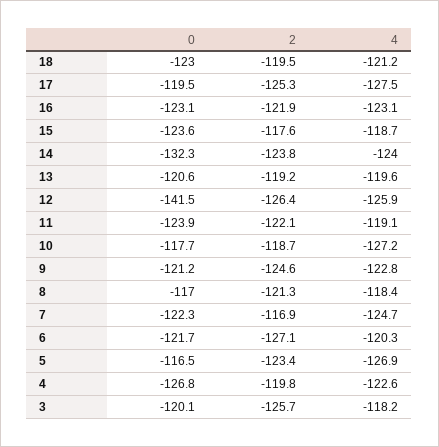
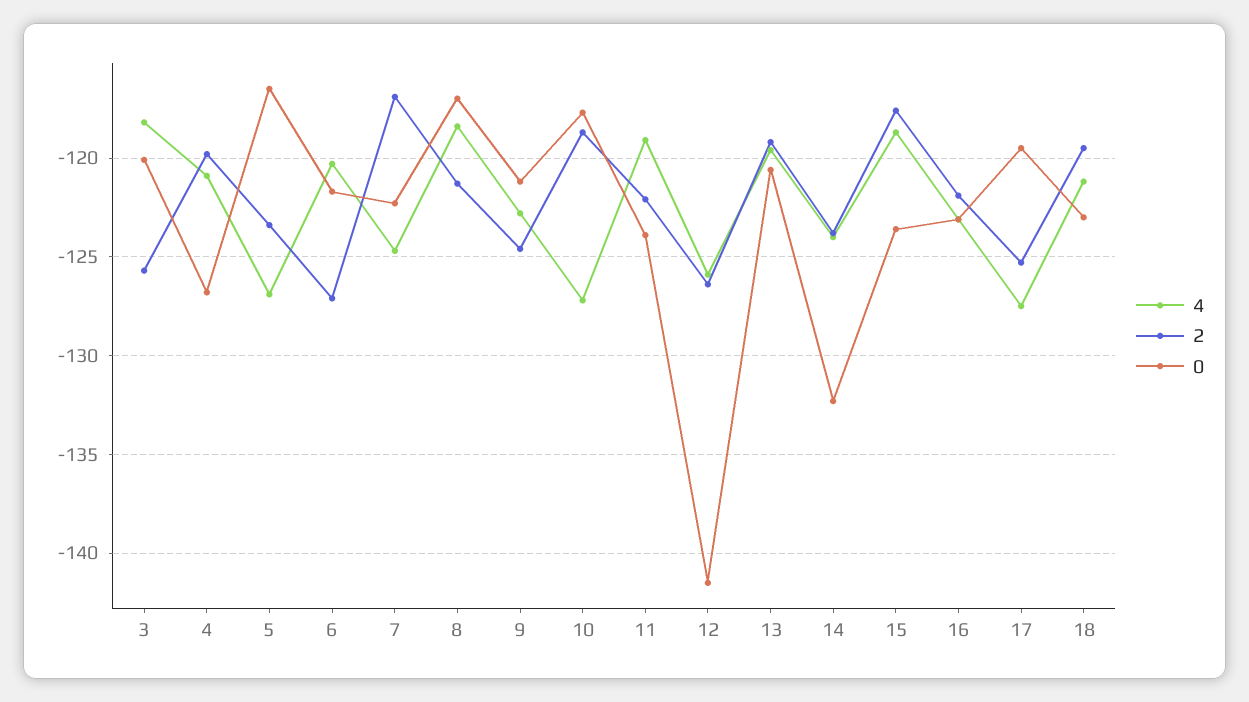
  {
    "0": {
      "18": -123,
      "17": -119.5,
      "16": -123.1,
      "15": -123.6,
      "14": -132.3,
      "13": -120.6,
      "12": -141.5,
      "11": -123.9,
      "10": -117.7,
      "9": -121.2,
      "8": -117,
      "7": -122.3,
      "6": -121.7,
      "5": -116.5,
      "4": -126.8,
      "3": -120.1
    },
    "2": {
      "18": -119.5,
      "17": -125.3,
      "16": -121.9,
      "15": -117.6,
      "14": -123.8,
      "13": -119.2,
      "12": -126.4,
      "11": -122.1,
      "10": -118.7,
      "9": -124.6,
      "8": -121.3,
      "7": -116.9,
      "6": -127.1,
      "5": -123.4,
      "4": -119.8,
      "3": -125.7
    },
    "4": {
      "18": -121.2,
      "17": -127.5,
      "16": -123.1,
      "15": -118.7,
      "14": -124,
      "13": -119.6,
      "12": -125.9,
      "11": -119.1,
      "10": -127.2,
      "9": -122.8,
      "8": -118.4,
      "7": -124.7,
      "6": -120.3,
      "5": -126.9,
-     "4": -122.6,
+     "4": -121,
      "3": -118.2
    }
  }

